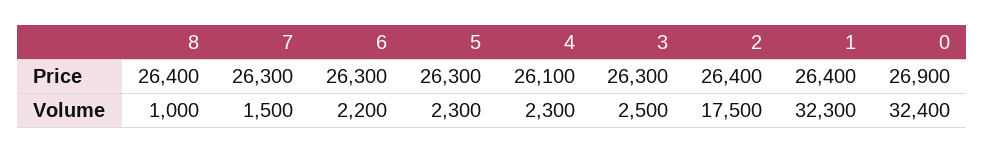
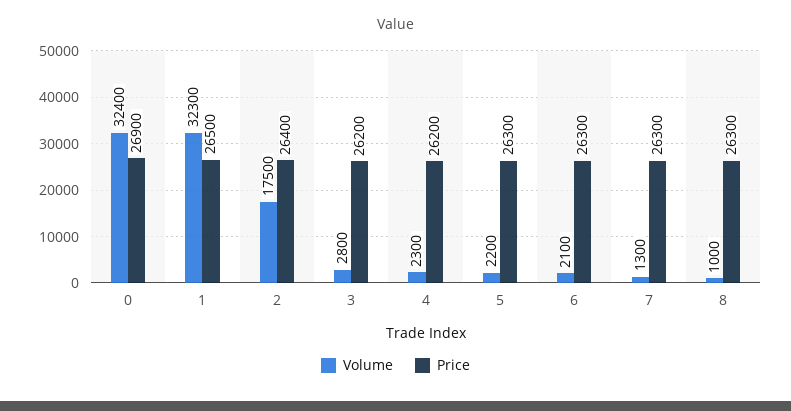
  {
    "Price": {
-     "8": 26400,
+     "8": 26300,
      "7": 26300,
      "6": 26300,
      "5": 26300,
-     "4": 26100,
+     "4": 26200,
-     "3": 26300,
+     "3": 26200,
      "2": 26400,
-     "1": 26400,
+     "1": 26500,
      "0": 26900
    },
    "Volume": {
      "8": 1000,
-     "7": 1500,
+     "7": 1300,
-     "6": 2200,
+     "6": 2100,
-     "5": 2300,
+     "5": 2200,
      "4": 2300,
-     "3": 2500,
+     "3": 2800,
      "2": 17500,
      "1": 32300,
      "0": 32400
    }
  }

